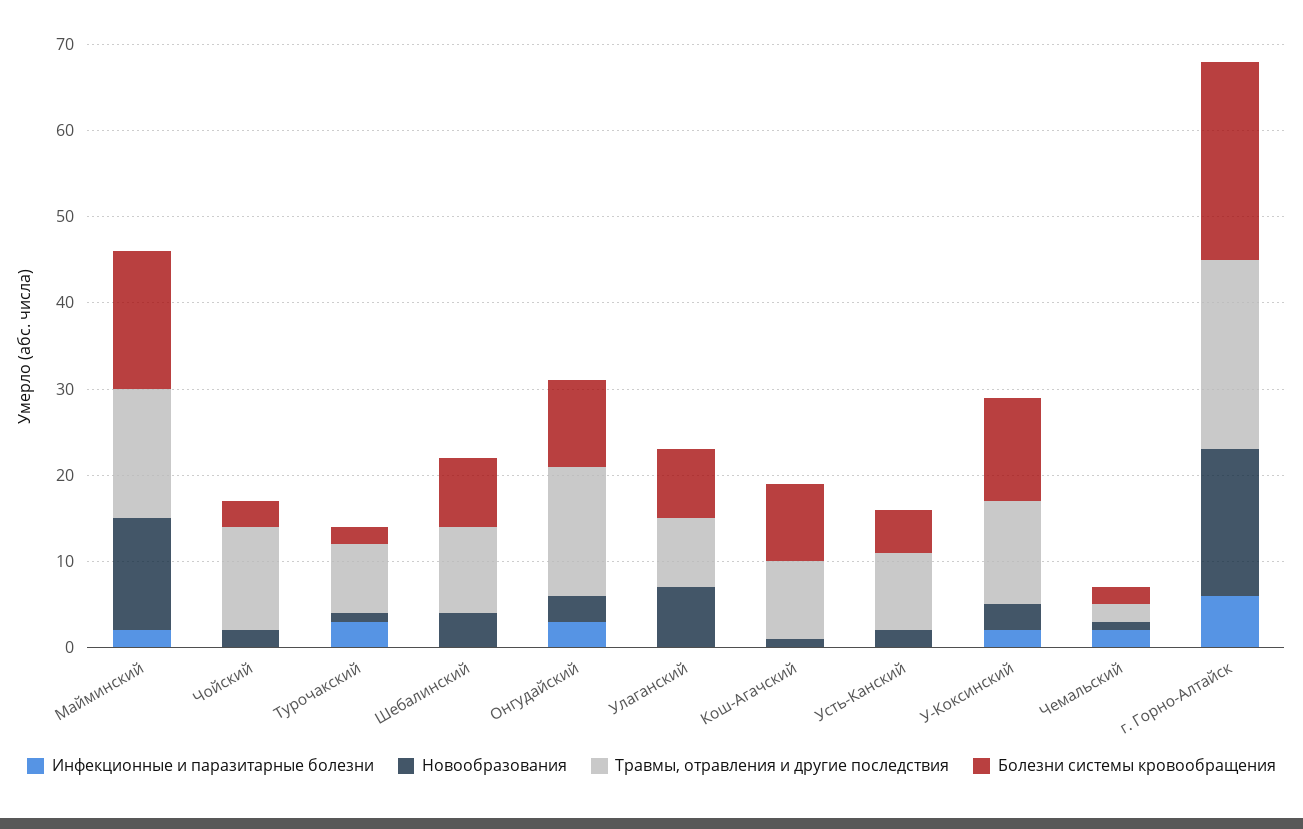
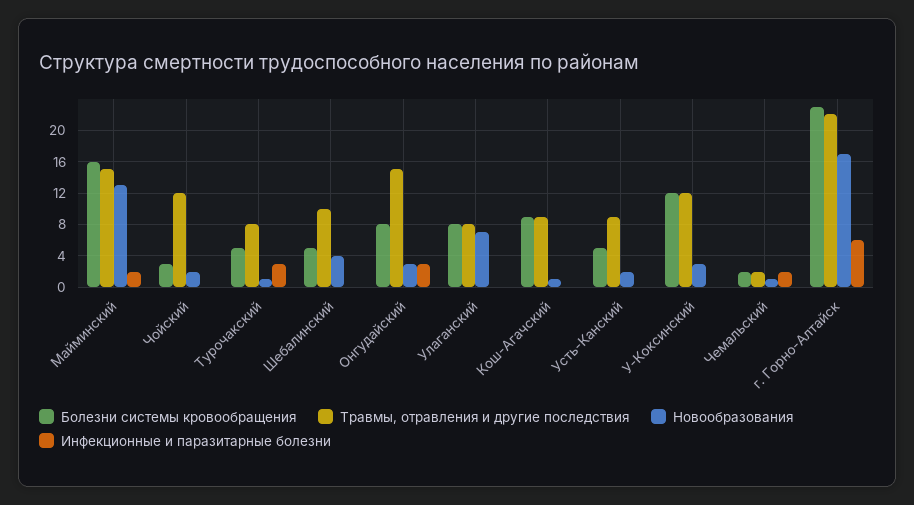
  {
    "Инфекционные и паразитарные болезни": {
      "Майминский": 2,
      "Чойский": 0,
      "Турочакский": 3,
      "Шебалинский": 0,
      "Онгудайский": 3,
      "Улаганский": 0,
      "Кош-Агачский": 0,
      "Усть-Канский": 0,
-     "У-Коксинский": 2,
+     "У-Коксинский": 0,
      "Чемальский": 2,
      "г. Горно-Алтайск": 6
    },
    "Новообразования": {
      "Майминский": 13,
      "Чойский": 2,
      "Турочакский": 1,
      "Шебалинский": 4,
      "Онгудайский": 3,
      "Улаганский": 7,
      "Кош-Агачский": 1,
      "Усть-Канский": 2,
      "У-Коксинский": 3,
      "Чемальский": 1,
      "г. Горно-Алтайск": 17
    },
    "Травмы, отравления и другие последствия": {
      "Майминский": 15,
      "Чойский": 12,
      "Турочакский": 8,
      "Шебалинский": 10,
      "Онгудайский": 15,
      "Улаганский": 8,
      "Кош-Агачский": 9,
      "Усть-Канский": 9,
      "У-Коксинский": 12,
      "Чемальский": 2,
      "г. Горно-Алтайск": 22
    },
    "Болезни системы кровообращения": {
      "Майминский": 16,
      "Чойский": 3,
-     "Турочакский": 2,
+     "Турочакский": 5,
-     "Шебалинский": 8,
+     "Шебалинский": 5,
-     "Онгудайский": 10,
+     "Онгудайский": 8,
      "Улаганский": 8,
      "Кош-Агачский": 9,
      "Усть-Канский": 5,
      "У-Коксинский": 12,
      "Чемальский": 2,
      "г. Горно-Алтайск": 23
    }
  }

